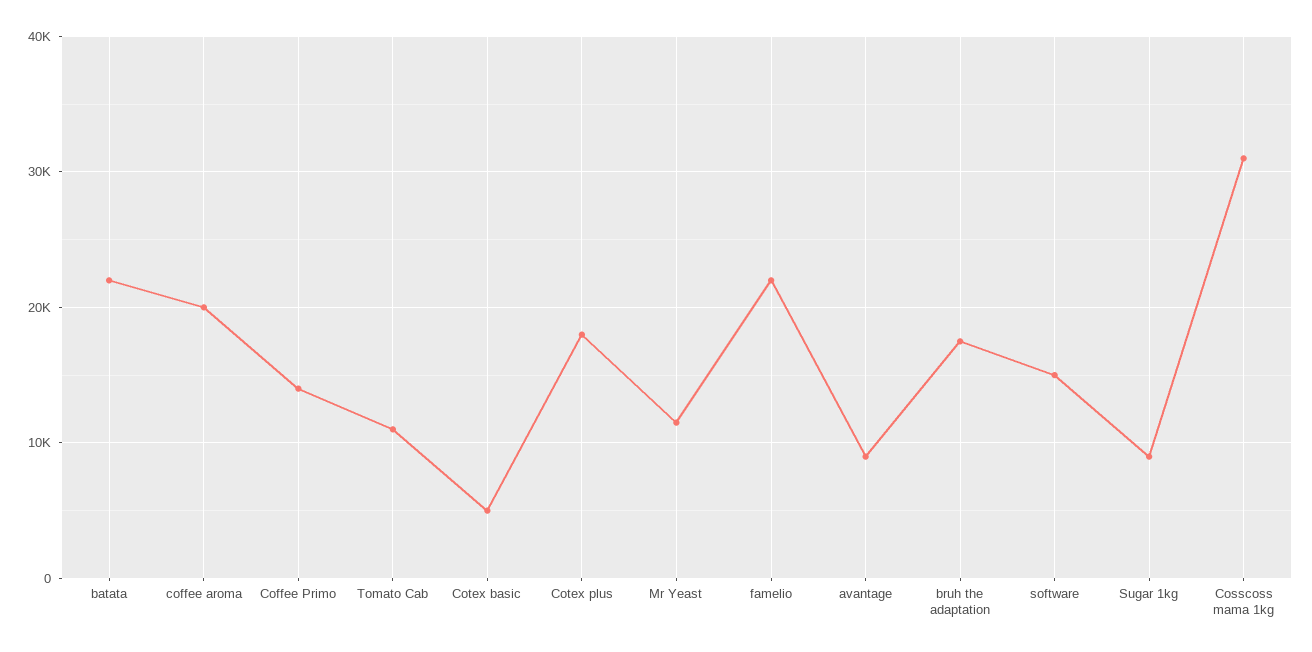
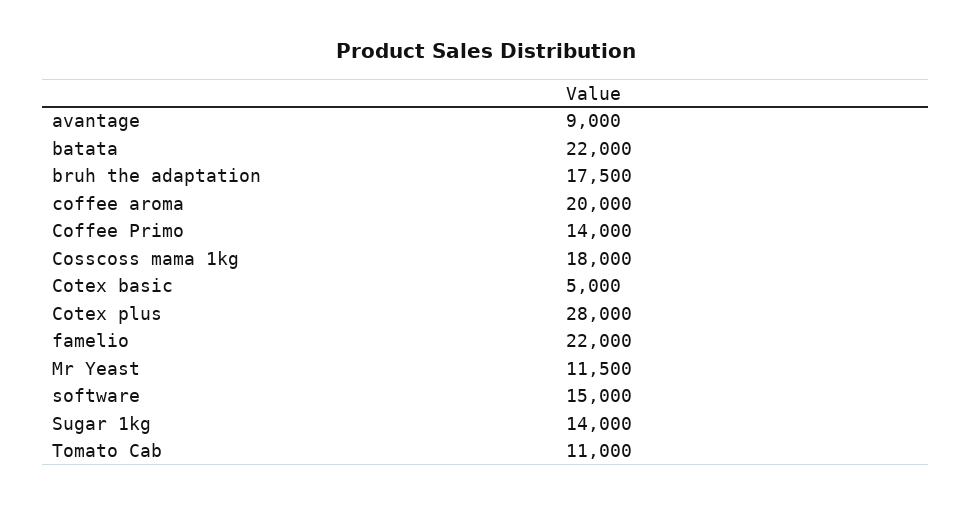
  {
    "batata": 22000,
    "coffee aroma": 20000,
    "Coffee Primo": 14000,
    "Tomato Cab": 11000,
    "Cotex basic": 5000,
-   "Cotex plus": 18000,
+   "Cotex plus": 28000,
    "Mr Yeast": 11500,
    "famelio": 22000,
    "avantage": 9000,
    "bruh the adaptation": 17500,
    "software": 15000,
-   "Sugar 1kg": 9000,
+   "Sugar 1kg": 14000,
-   "Cosscoss mama 1kg": 31000
+   "Cosscoss mama 1kg": 18000
  }

